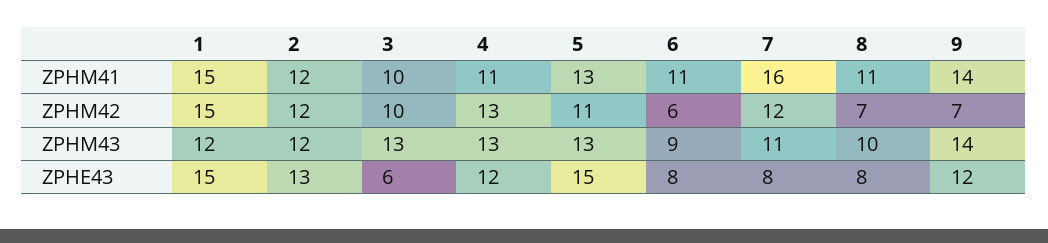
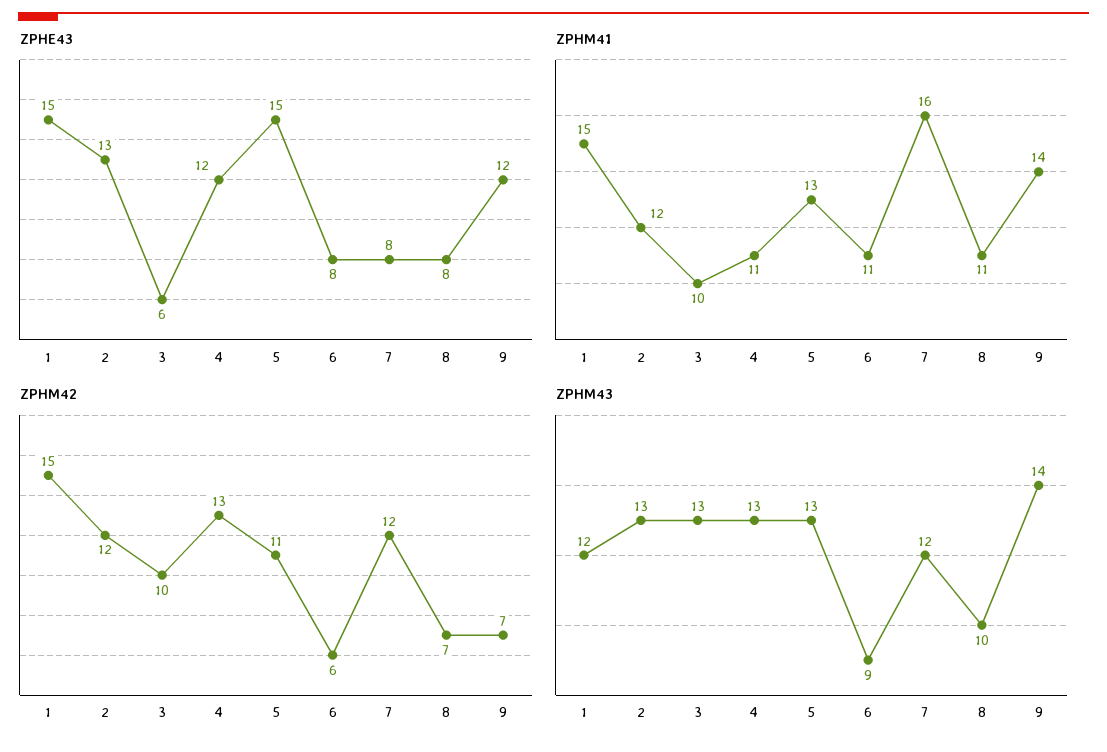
  {
    "ZPHM41": {
      "1": 15,
      "2": 12,
      "3": 10,
      "4": 11,
      "5": 13,
      "6": 11,
      "7": 16,
      "8": 11,
      "9": 14
    },
    "ZPHM42": {
      "1": 15,
      "2": 12,
      "3": 10,
      "4": 13,
      "5": 11,
      "6": 6,
      "7": 12,
      "8": 7,
      "9": 7
    },
    "ZPHM43": {
      "1": 12,
-     "2": 12,
+     "2": 13,
      "3": 13,
      "4": 13,
      "5": 13,
      "6": 9,
-     "7": 11,
+     "7": 12,
      "8": 10,
      "9": 14
    },
    "ZPHE43": {
      "1": 15,
      "2": 13,
      "3": 6,
      "4": 12,
      "5": 15,
      "6": 8,
      "7": 8,
      "8": 8,
      "9": 12
    }
  }

